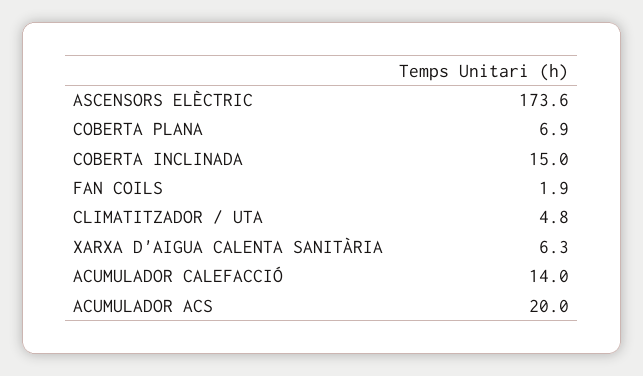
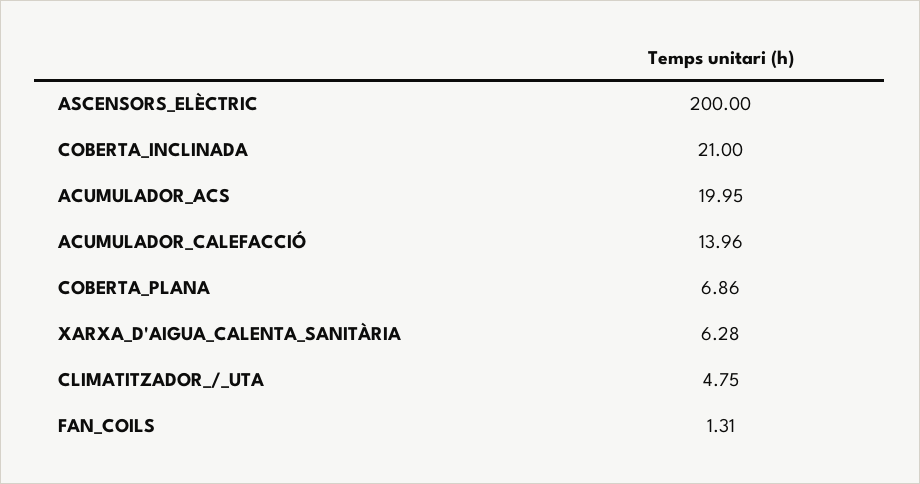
  {
-   "ASCENSORS ELÈCTRIC": 173.6,
+   "ASCENSORS ELÈCTRIC": 200,
    "COBERTA PLANA": 6.86,
-   "COBERTA INCLINADA": 15,
+   "COBERTA INCLINADA": 21,
-   "FAN COILS": 1.9,
+   "FAN COILS": 1.31,
    "CLIMATITZADOR / UTA": 4.75,
    "XARXA D'AIGUA CALENTA SANITÀRIA": 6.28,
    "ACUMULADOR CALEFACCIÓ": 13.96,
    "ACUMULADOR ACS": 19.95
  }

